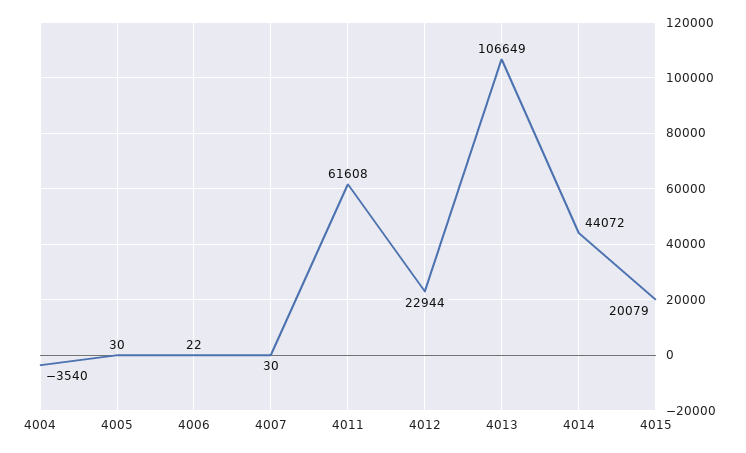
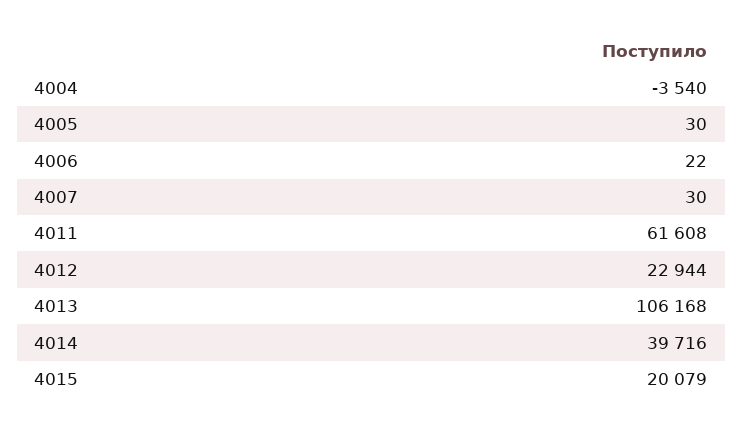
  {
    "4004": -3540,
    "4005": 30,
    "4006": 22,
    "4007": 30,
    "4011": 61608,
    "4012": 22944,
-   "4013": 106649,
+   "4013": 106168,
-   "4014": 44072,
+   "4014": 39716,
    "4015": 20079
  }

